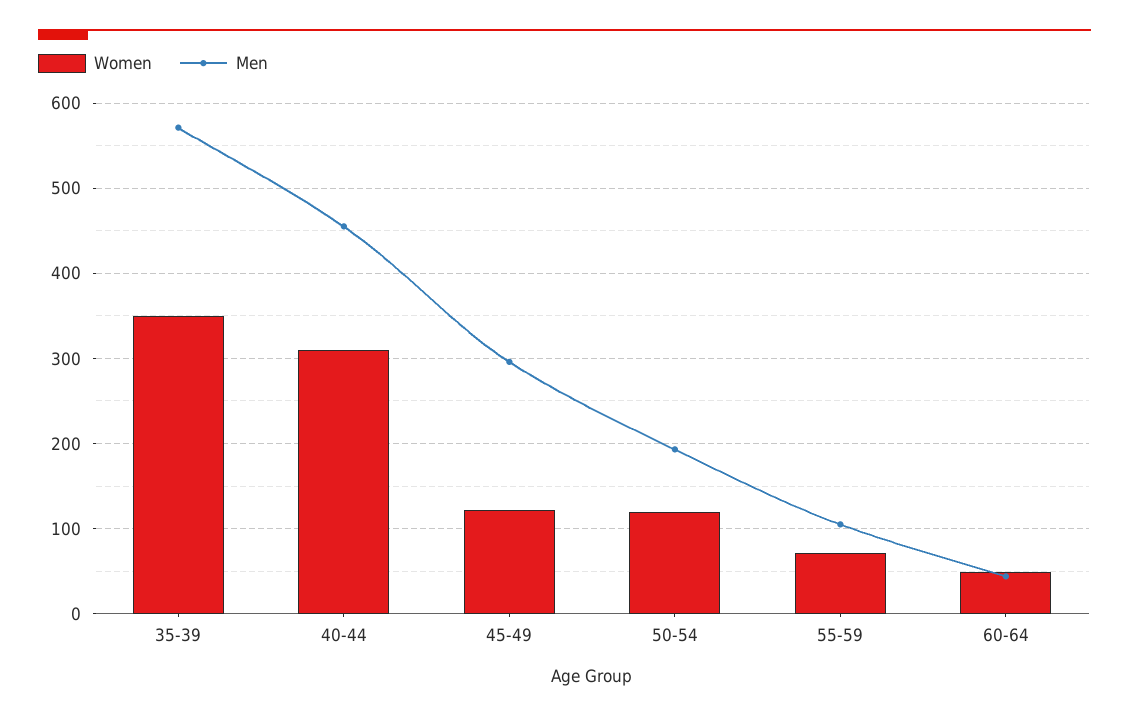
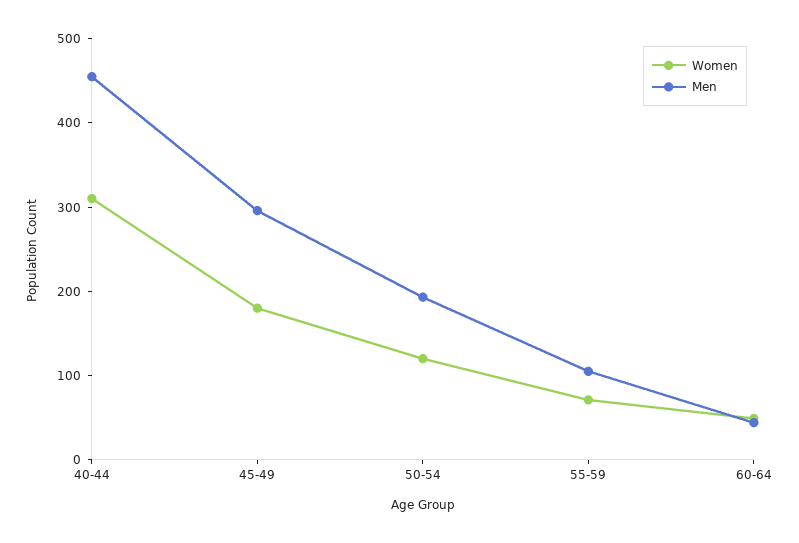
  {
    "Women": {
-     "35-39": 350,
      "40-44": 310,
-     "45-49": 120,
+     "45-49": 180,
      "50-54": 120,
      "55-59": 70,
      "60-64": 50
    },
    "Men": {
-     "35-39": 570,
      "40-44": 460,
      "45-49": 300,
      "50-54": 190,
      "55-59": 110,
      "60-64": 40
    }
  }

